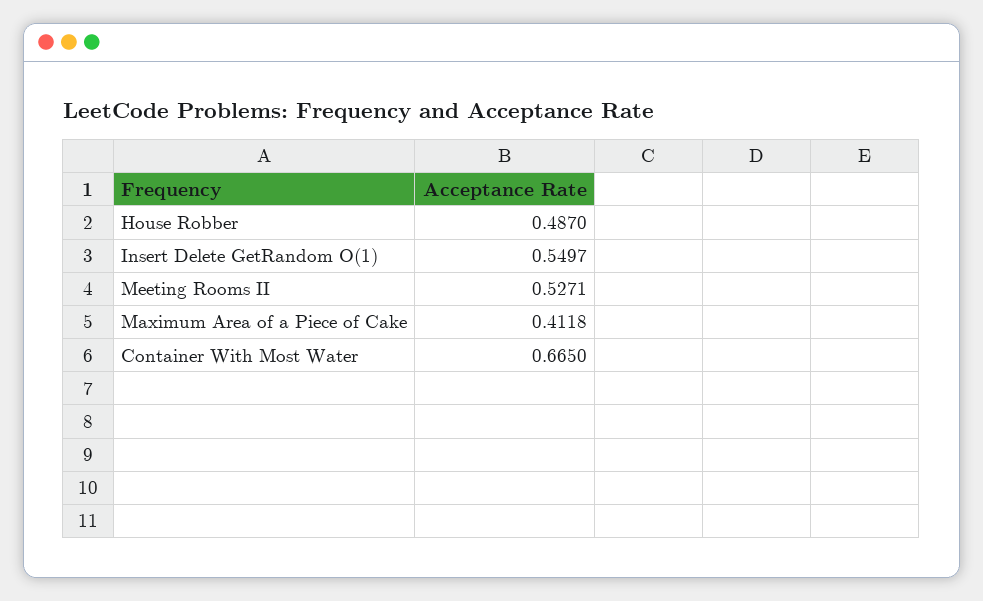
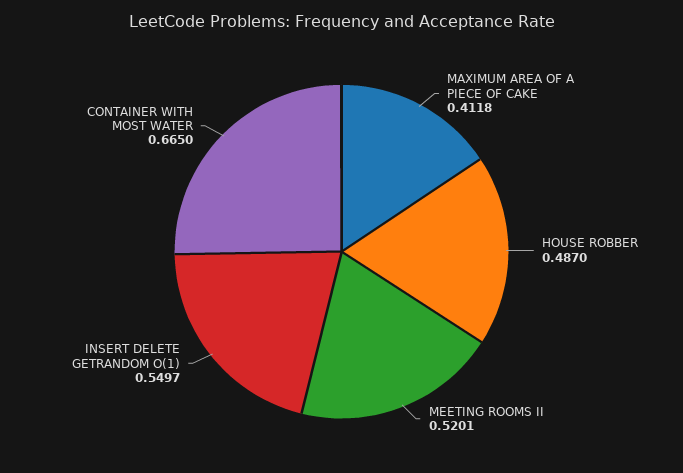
  {
    "House Robber": 0.487,
    "Insert Delete GetRandom O(1)": 0.5497,
-   "Meeting Rooms II": 0.5271,
+   "Meeting Rooms II": 0.5201,
    "Maximum Area of a Piece of Cake": 0.4118,
    "Container With Most Water": 0.665
  }

